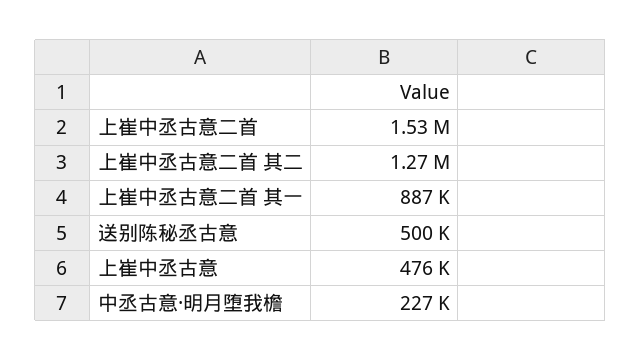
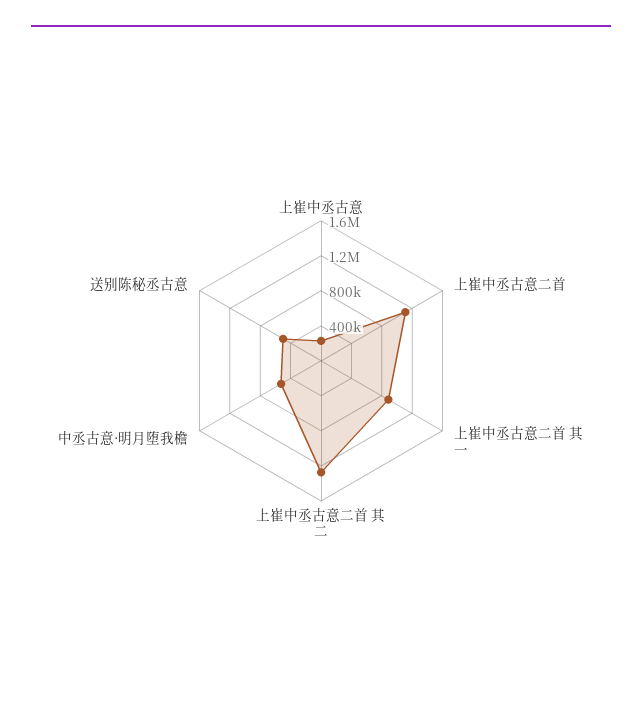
  {
-   "上崔中丞古意二首": 1530000,
+   "上崔中丞古意二首": 1100000,
    "上崔中丞古意二首 其二": 1270000,
    "上崔中丞古意二首 其一": 887000,
    "送别陈秘丞古意": 500000,
-   "上崔中丞古意": 476000,
+   "上崔中丞古意": 200000,
-   "中丞古意·明月堕我檐": 227000
+   "中丞古意·明月堕我檐": 500000
  }

